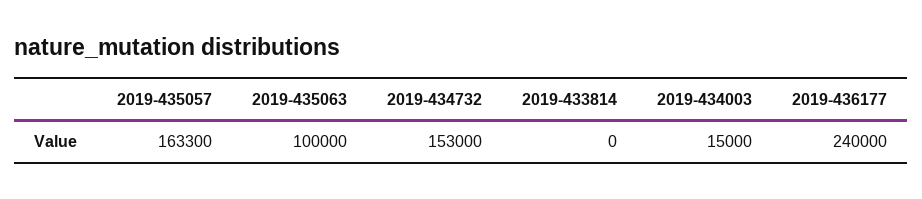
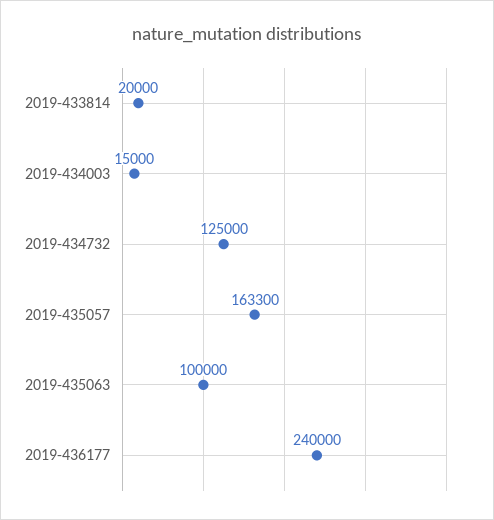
  {
    "2019-435057": 163300,
    "2019-435063": 100000,
-   "2019-434732": 153000,
+   "2019-434732": 125000,
-   "2019-433814": 0,
+   "2019-433814": 20000,
    "2019-434003": 15000,
    "2019-436177": 240000
  }

